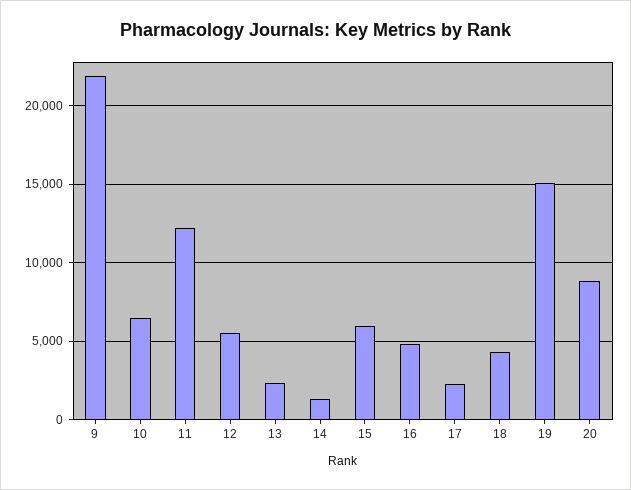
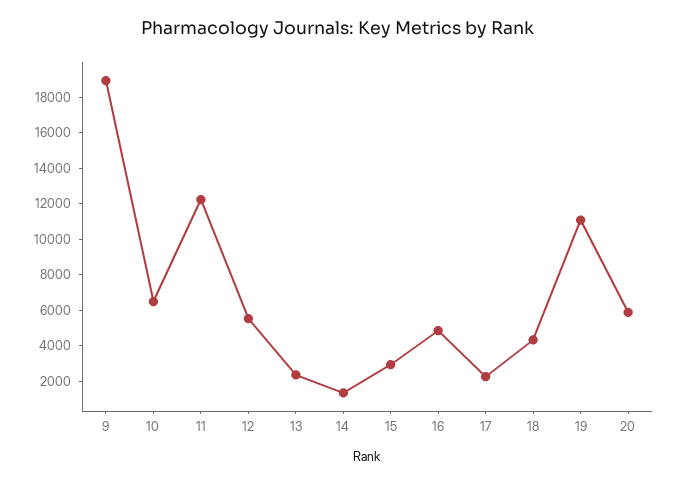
  {
-   "9": 22000,
+   "9": 19000,
    "10": 6500,
    "11": 12000,
    "12": 5500,
    "13": 2500,
    "14": 1500,
-   "15": 6000,
+   "15": 3000,
    "16": 5000,
    "17": 2500,
    "18": 4500,
-   "19": 15000,
+   "19": 11000,
-   "20": 9000
+   "20": 6000
  }

